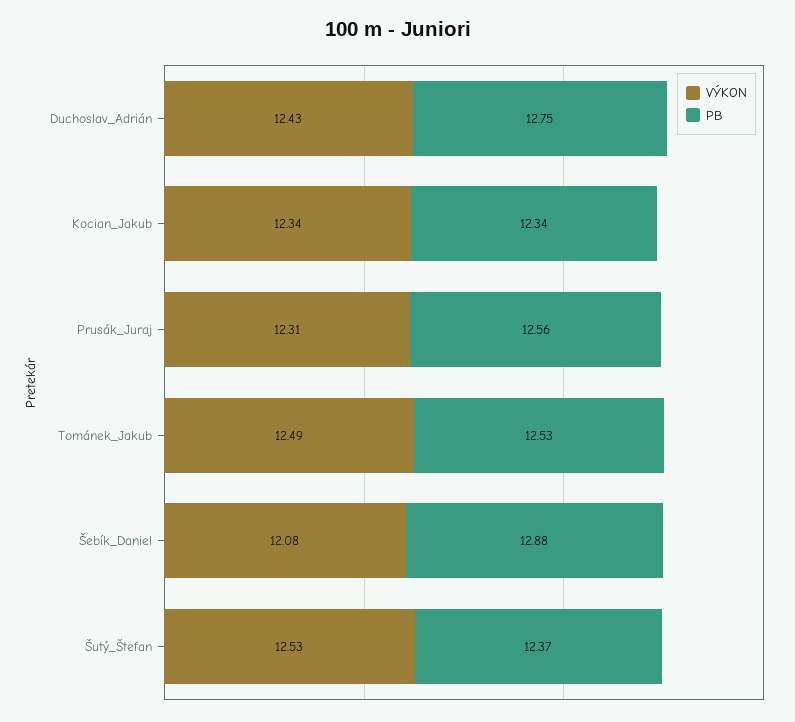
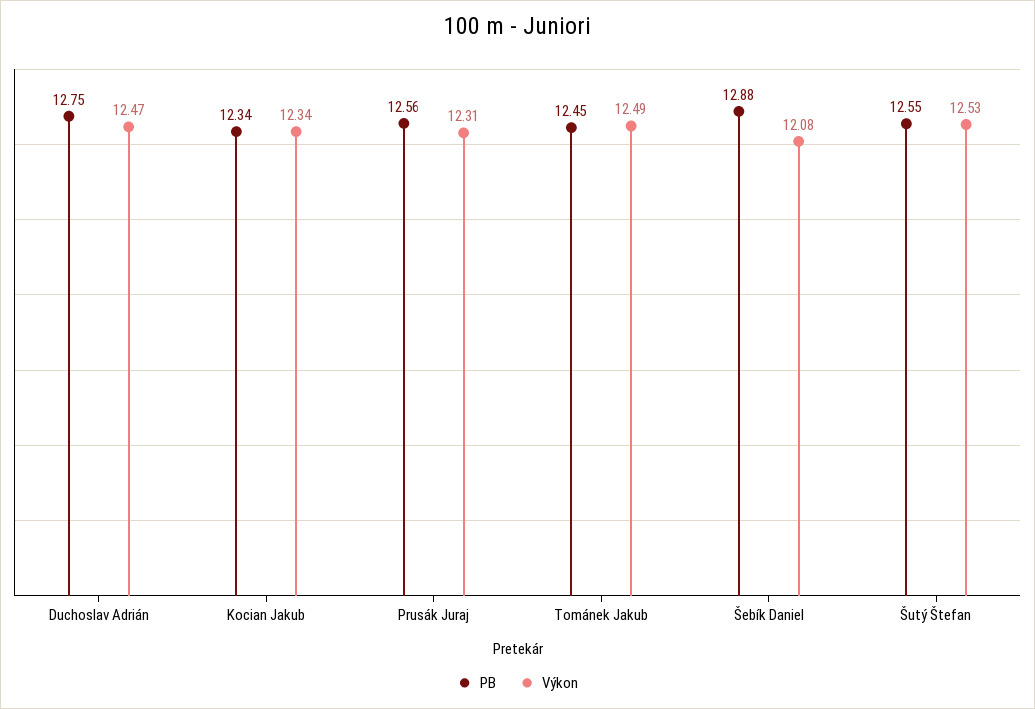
  {
    "VÝKON": {
-     "Duchoslav_Adrián": 12.43,
+     "Duchoslav_Adrián": 12.47,
      "Kocian_Jakub": 12.34,
      "Prusák_Juraj": 12.31,
      "Tománek_Jakub": 12.49,
      "Šebík_Daniel": 12.08,
      "Šutý_Štefan": 12.53
    },
    "PB": {
      "Duchoslav_Adrián": 12.75,
      "Kocian_Jakub": 12.34,
      "Prusák_Juraj": 12.56,
-     "Tománek_Jakub": 12.53,
+     "Tománek_Jakub": 12.45,
      "Šebík_Daniel": 12.88,
-     "Šutý_Štefan": 12.37
+     "Šutý_Štefan": 12.55
    }
  }

